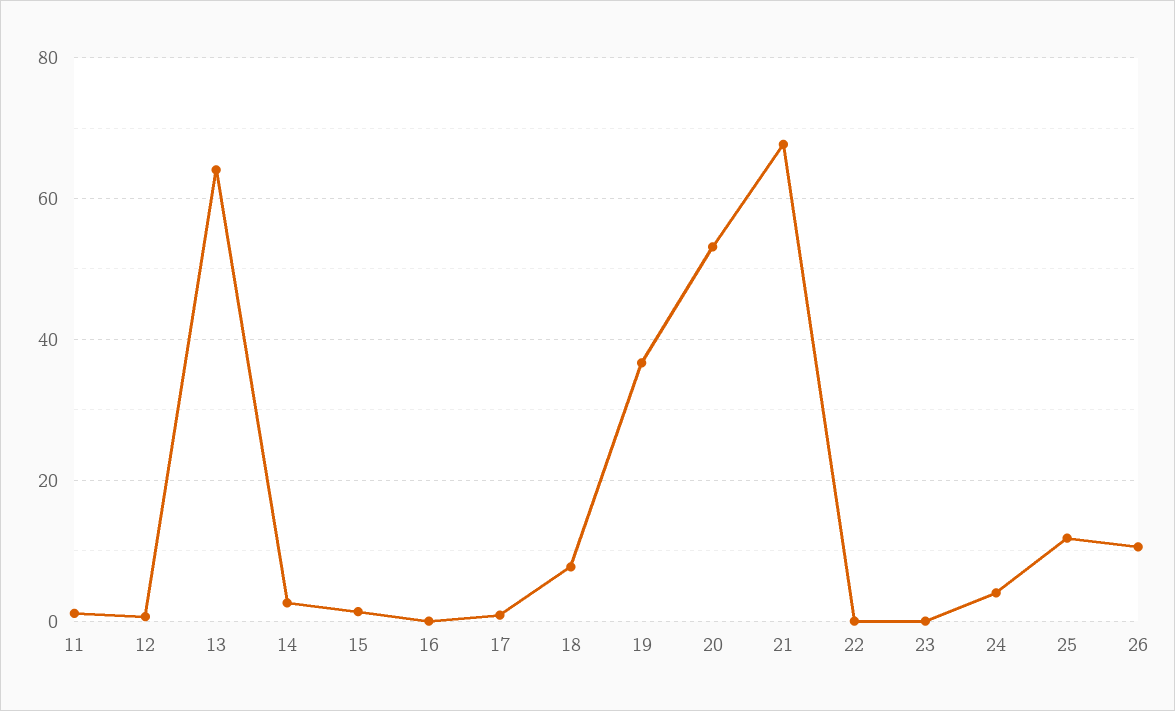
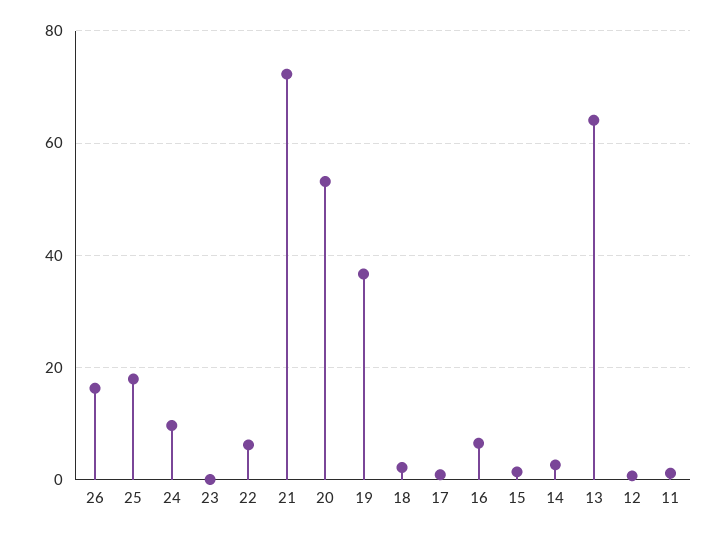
  {
    "11": 2,
    "12": 0,
    "13": 64,
    "14": 2,
    "15": 2,
-   "16": 0,
+   "16": 6,
    "17": 0,
-   "18": 8,
+   "18": 2,
    "19": 36,
    "20": 54,
-   "21": 68,
+   "21": 72,
-   "22": 0,
+   "22": 6,
    "23": 0,
-   "24": 4,
+   "24": 10,
-   "25": 12,
+   "25": 18,
-   "26": 10
+   "26": 16
  }

